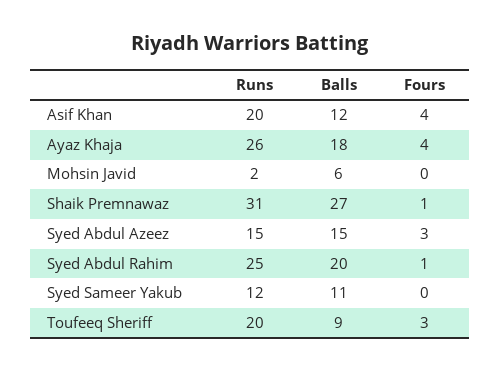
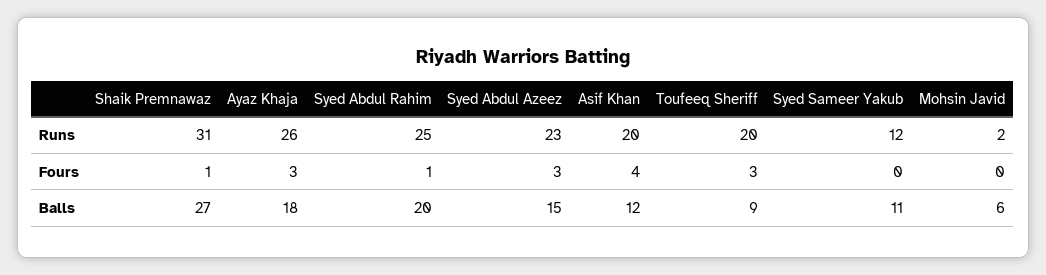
  {
    "Runs": {
      "Asif Khan": 20,
      "Ayaz Khaja": 26,
      "Mohsin Javid": 2,
      "Shaik Premnawaz": 31,
-     "Syed Abdul Azeez": 15,
+     "Syed Abdul Azeez": 23,
      "Syed Abdul Rahim": 25,
      "Syed Sameer Yakub": 12,
      "Toufeeq Sheriff": 20
    },
    "Balls": {
      "Asif Khan": 12,
      "Ayaz Khaja": 18,
      "Mohsin Javid": 6,
      "Shaik Premnawaz": 27,
      "Syed Abdul Azeez": 15,
      "Syed Abdul Rahim": 20,
      "Syed Sameer Yakub": 11,
      "Toufeeq Sheriff": 9
    },
    "Fours": {
      "Asif Khan": 4,
-     "Ayaz Khaja": 4,
+     "Ayaz Khaja": 3,
      "Mohsin Javid": 0,
      "Shaik Premnawaz": 1,
      "Syed Abdul Azeez": 3,
      "Syed Abdul Rahim": 1,
      "Syed Sameer Yakub": 0,
      "Toufeeq Sheriff": 3
    }
  }

